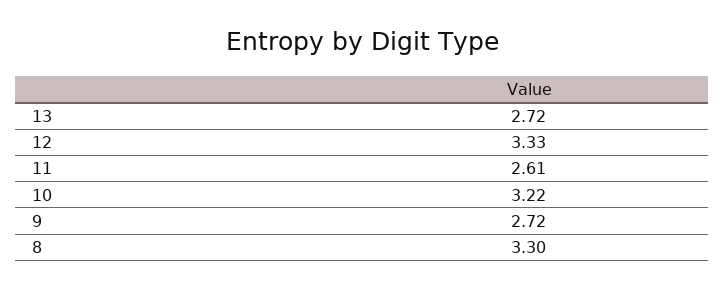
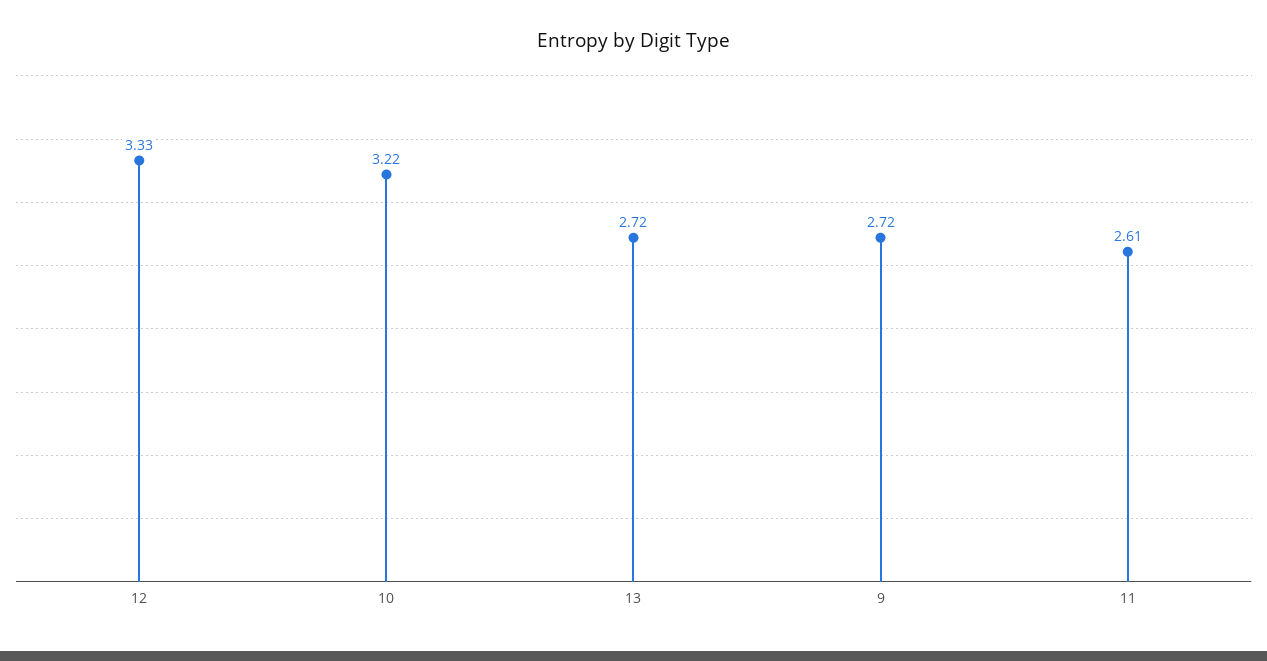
  {
    "13": 2.72,
    "12": 3.33,
    "11": 2.61,
    "10": 3.22,
-   "9": 2.72,
+   "9": 2.72
-   "8": 3.3
  }

